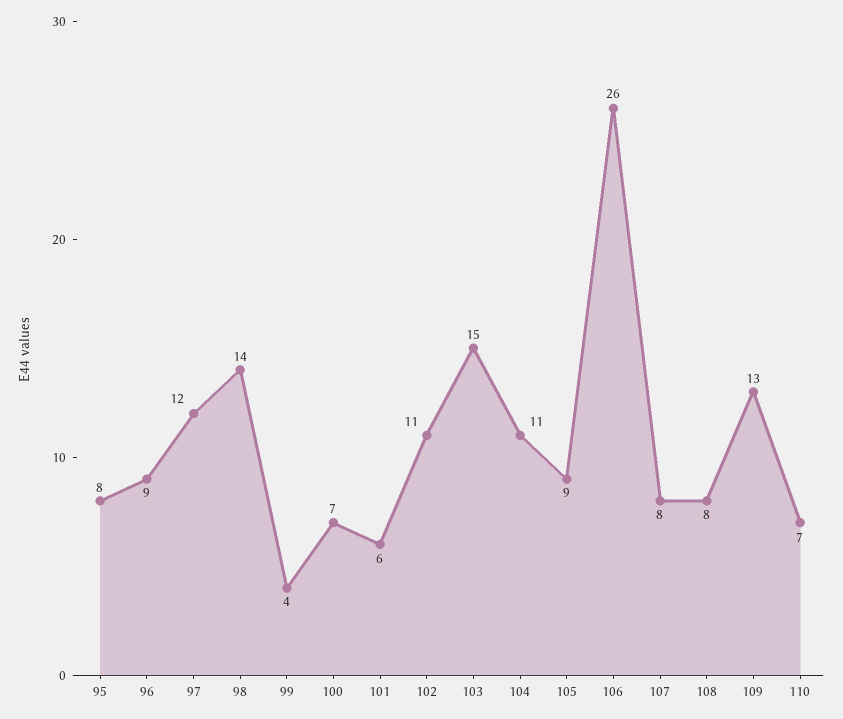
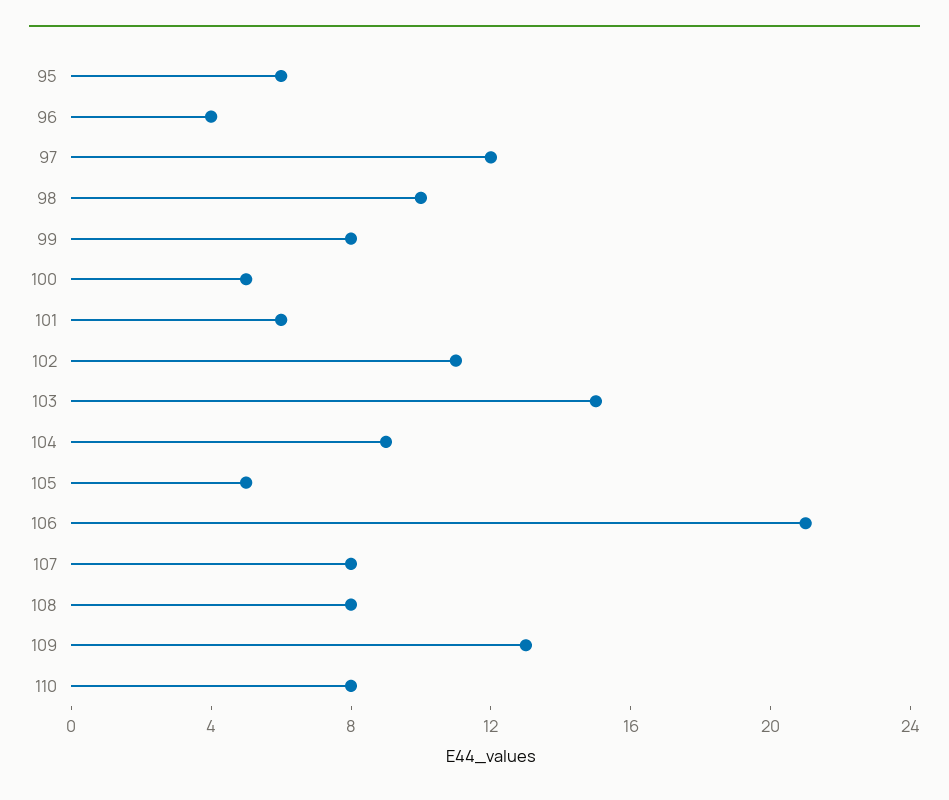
  {
-   "95": 8,
+   "95": 6,
-   "96": 9,
+   "96": 4,
    "97": 12,
-   "98": 14,
+   "98": 10,
-   "99": 4,
+   "99": 8,
-   "100": 7,
+   "100": 5,
    "101": 6,
    "102": 11,
    "103": 15,
-   "104": 11,
+   "104": 9,
-   "105": 9,
+   "105": 5,
-   "106": 26,
+   "106": 21,
    "107": 8,
    "108": 8,
    "109": 13,
-   "110": 7
+   "110": 8
  }

